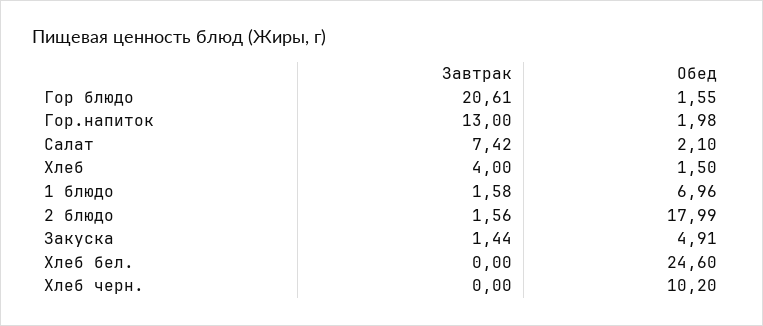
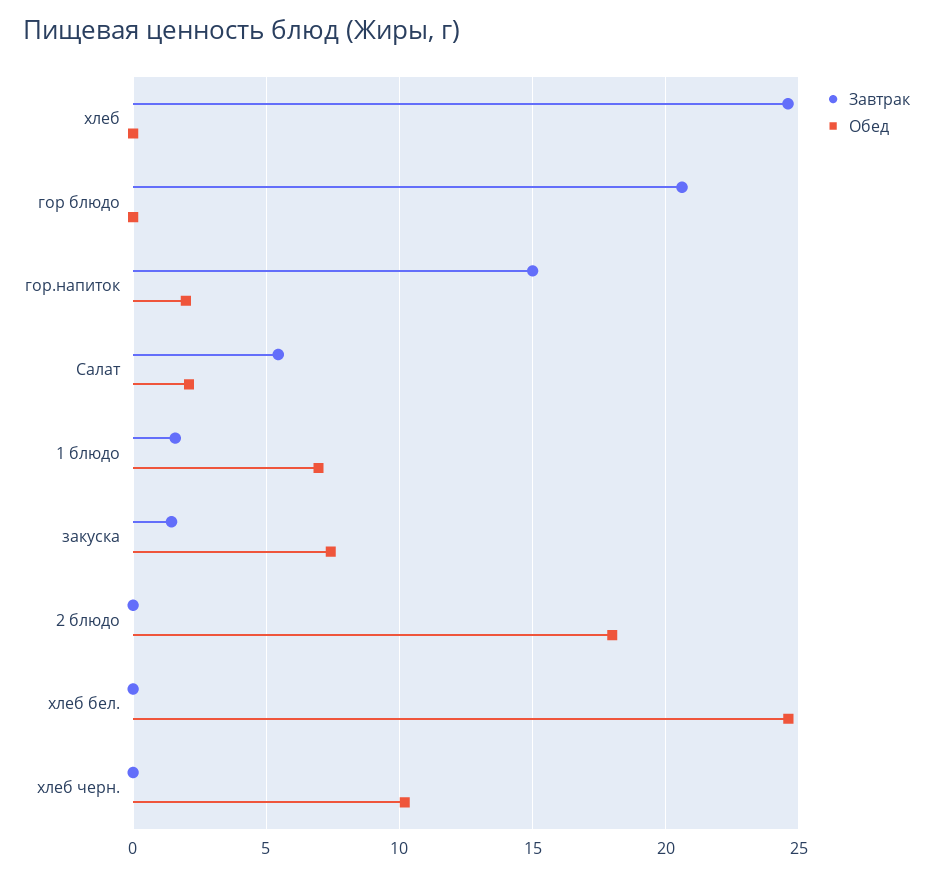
  {
    "Завтрак": {
      "Гор блюдо": 20.61,
-     "Гор.напиток": 13,
+     "Гор.напиток": 15,
-     "Салат": 7.42,
+     "Салат": 5.5,
-     "Хлеб": 4,
+     "Хлеб": 24.5,
      "1 блюдо": 1.58,
-     "2 блюдо": 1.56,
+     "2 блюдо": 0,
      "Закуска": 1.44,
      "Хлеб бел.": 0,
      "Хлеб черн.": 0
    },
    "Обед": {
-     "Гор блюдо": 1.55,
+     "Гор блюдо": 0,
      "Гор.напиток": 1.98,
      "Салат": 2.1,
-     "Хлеб": 1.5,
+     "Хлеб": 0,
      "1 блюдо": 6.96,
      "2 блюдо": 17.99,
-     "Закуска": 4.91,
+     "Закуска": 7.5,
      "Хлеб бел.": 24.6,
      "Хлеб черн.": 10.2
    }
  }

